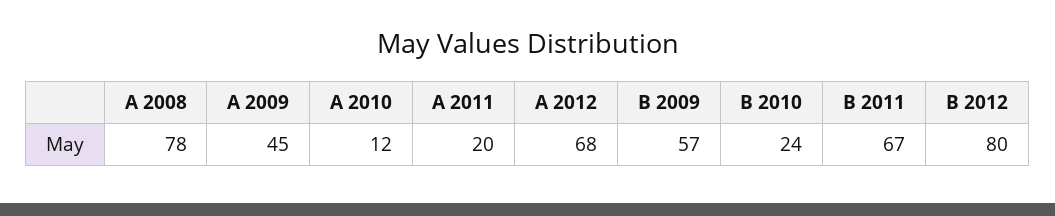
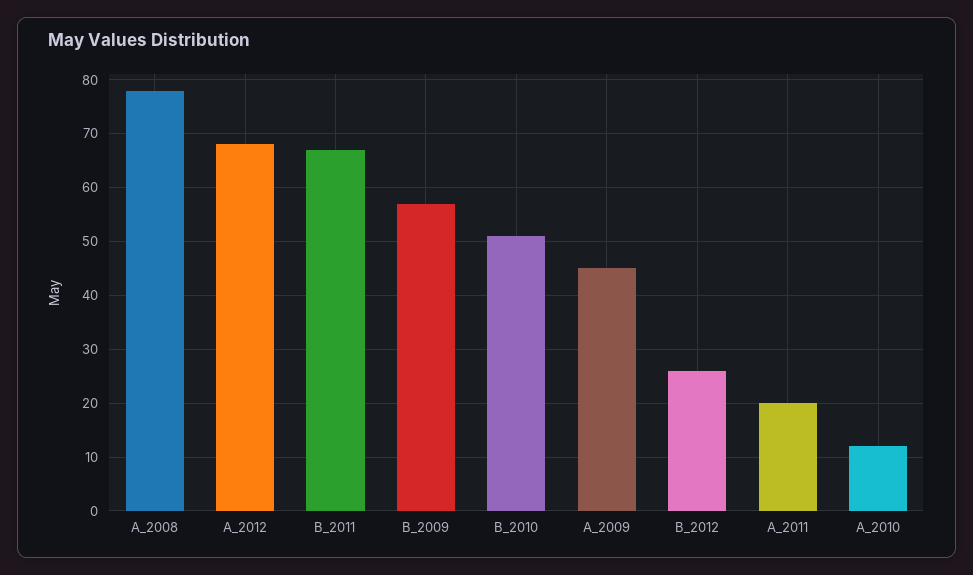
  {
    "A 2008": 78,
    "A 2009": 45,
    "A 2010": 12,
    "A 2011": 20,
    "A 2012": 68,
    "B 2009": 57,
-   "B 2010": 24,
+   "B 2010": 50,
    "B 2011": 67,
-   "B 2012": 80
+   "B 2012": 25
  }

